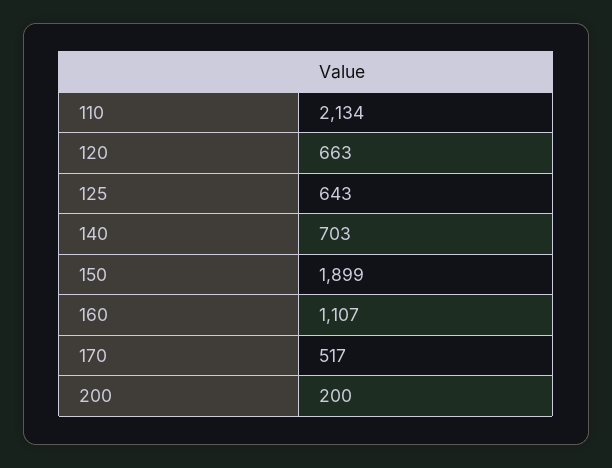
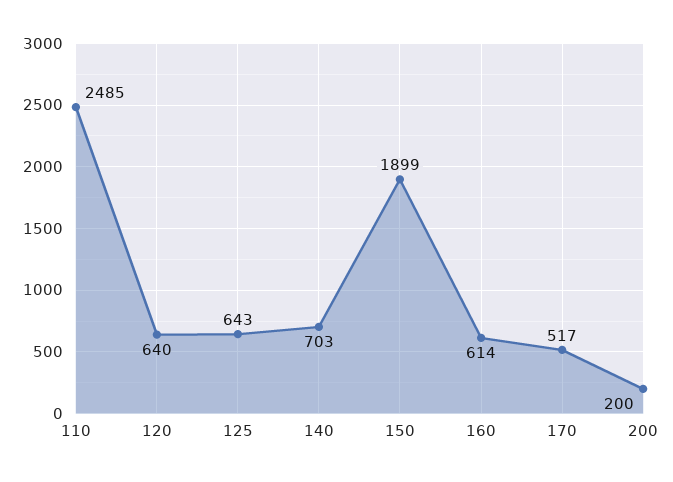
  {
-   "110": 2134,
+   "110": 2485,
-   "120": 663,
+   "120": 640,
    "125": 643,
    "140": 703,
    "150": 1899,
-   "160": 1107,
+   "160": 614,
    "170": 517,
    "200": 200
  }

